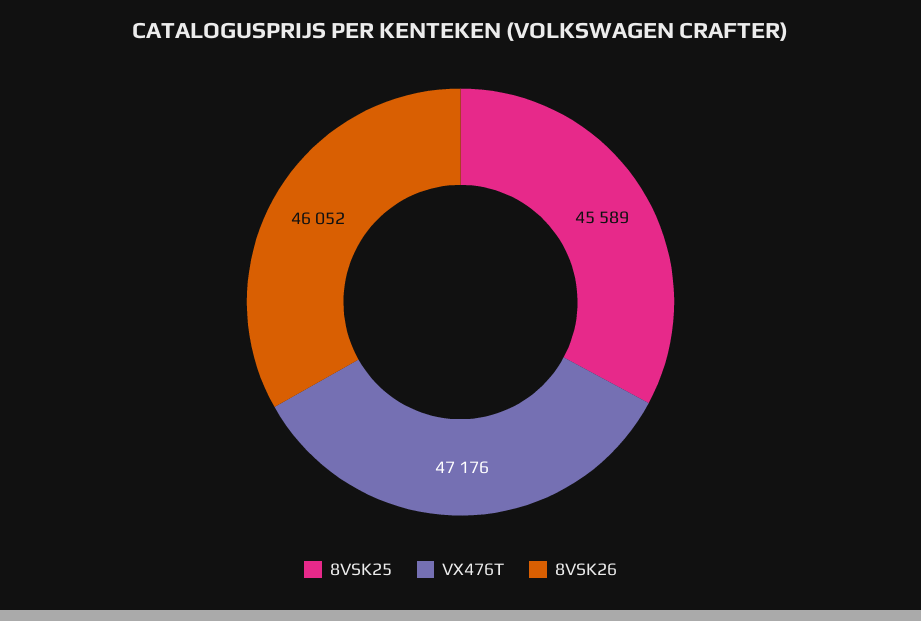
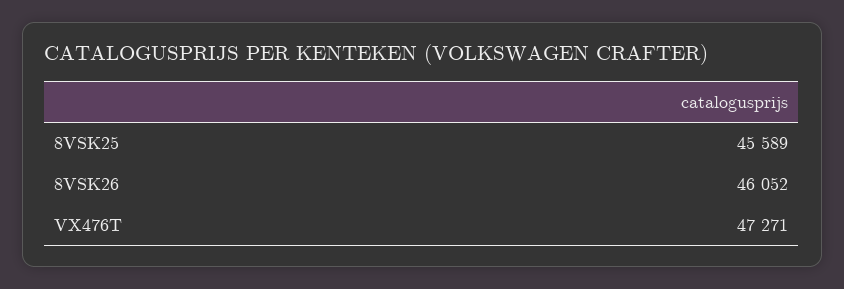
  {
    "8VSK25": 45589,
-   "VX476T": 47176,
+   "VX476T": 47271,
    "8VSK26": 46052
  }

